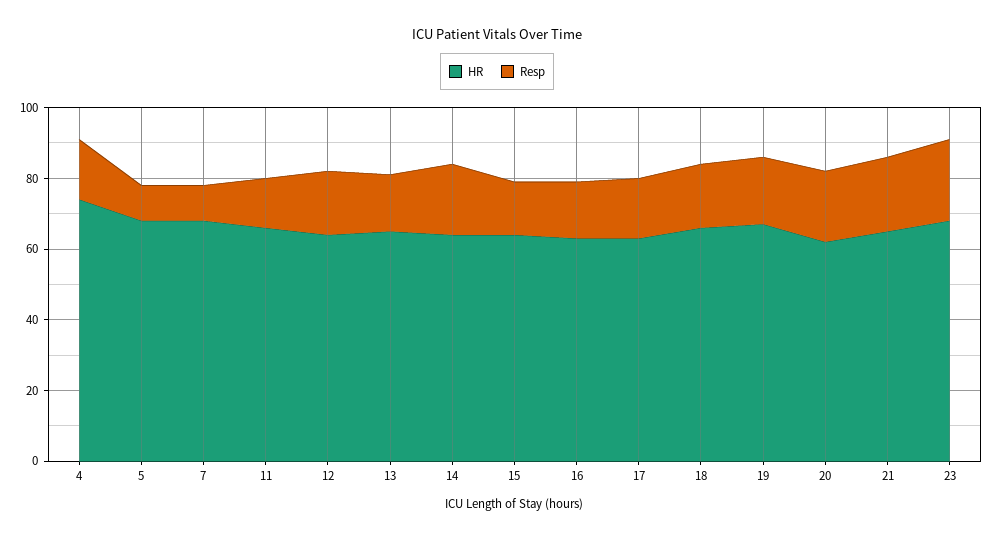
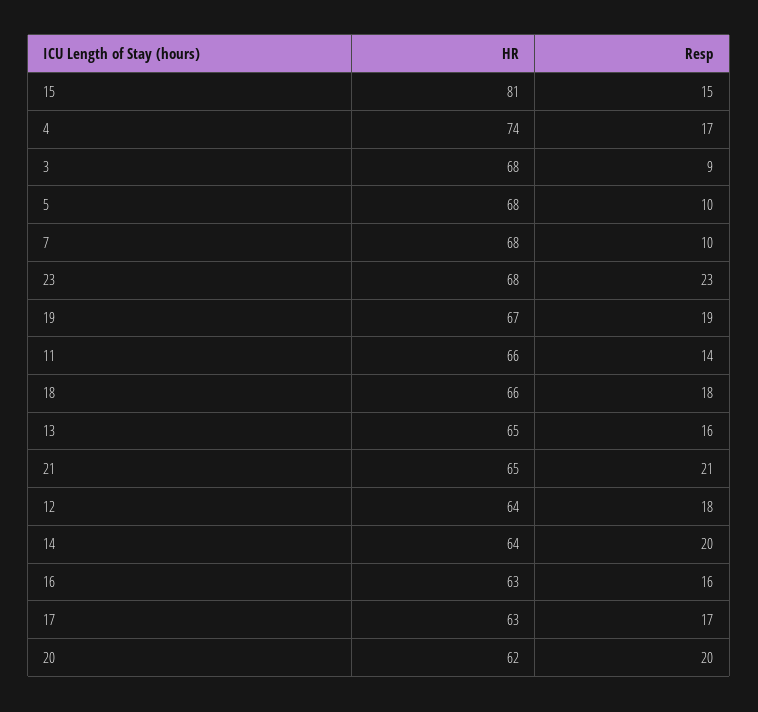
  {
    "HR": {
      "4": 74,
      "5": 68,
      "7": 68,
      "11": 66,
      "12": 64,
      "13": 65,
      "14": 64,
-     "15": 65,
+     "15": 81,
      "16": 63,
      "17": 63,
      "18": 66,
      "19": 67,
      "20": 62,
      "21": 65,
-     "23": 68
+     "23": 68,
+     "3": 68
    },
    "Resp": {
      "4": 17,
      "5": 10,
      "7": 10,
      "11": 14,
      "12": 18,
      "13": 16,
      "14": 20,
      "15": 15,
      "16": 16,
      "17": 17,
      "18": 18,
      "19": 19,
      "20": 20,
      "21": 21,
-     "23": 23
+     "23": 23,
+     "3": 9
    }
  }

